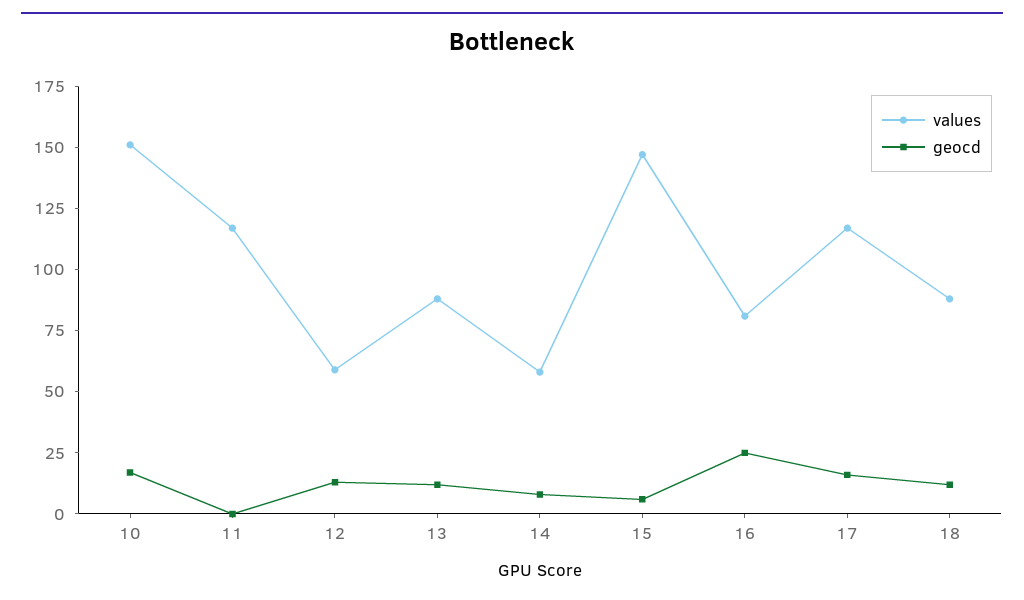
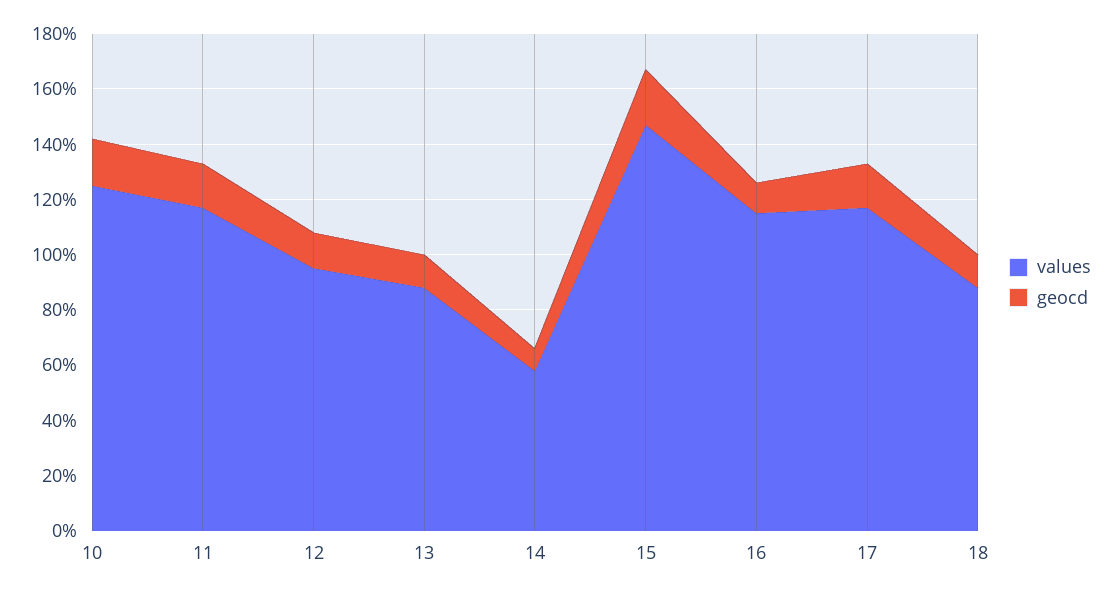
  {
    "values": {
-     "10": 150,
+     "10": 125,
      "11": 115,
-     "12": 60,
+     "12": 95,
      "13": 90,
      "14": 60,
      "15": 145,
-     "16": 80,
+     "16": 115,
      "17": 115,
      "18": 90
    },
    "geocd": {
      "10": 15,
-     "11": 0,
+     "11": 15,
      "12": 15,
      "13": 10,
      "14": 10,
-     "15": 5,
+     "15": 20,
-     "16": 25,
+     "16": 10,
      "17": 15,
      "18": 10
    }
  }

